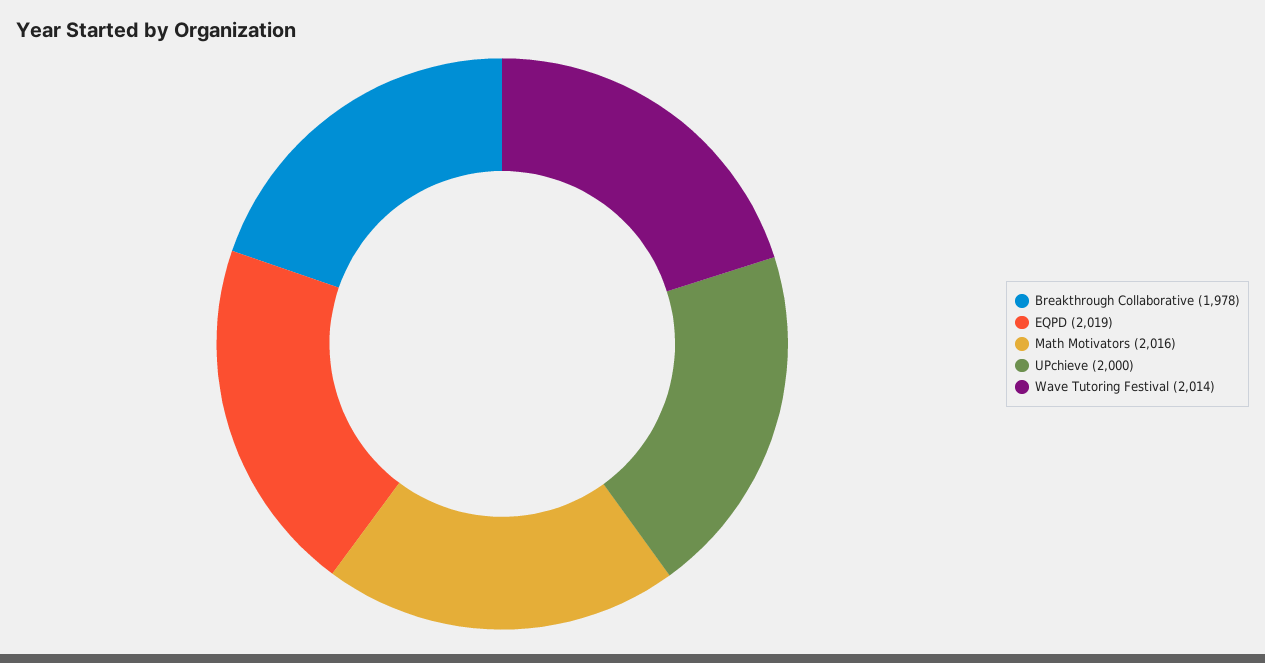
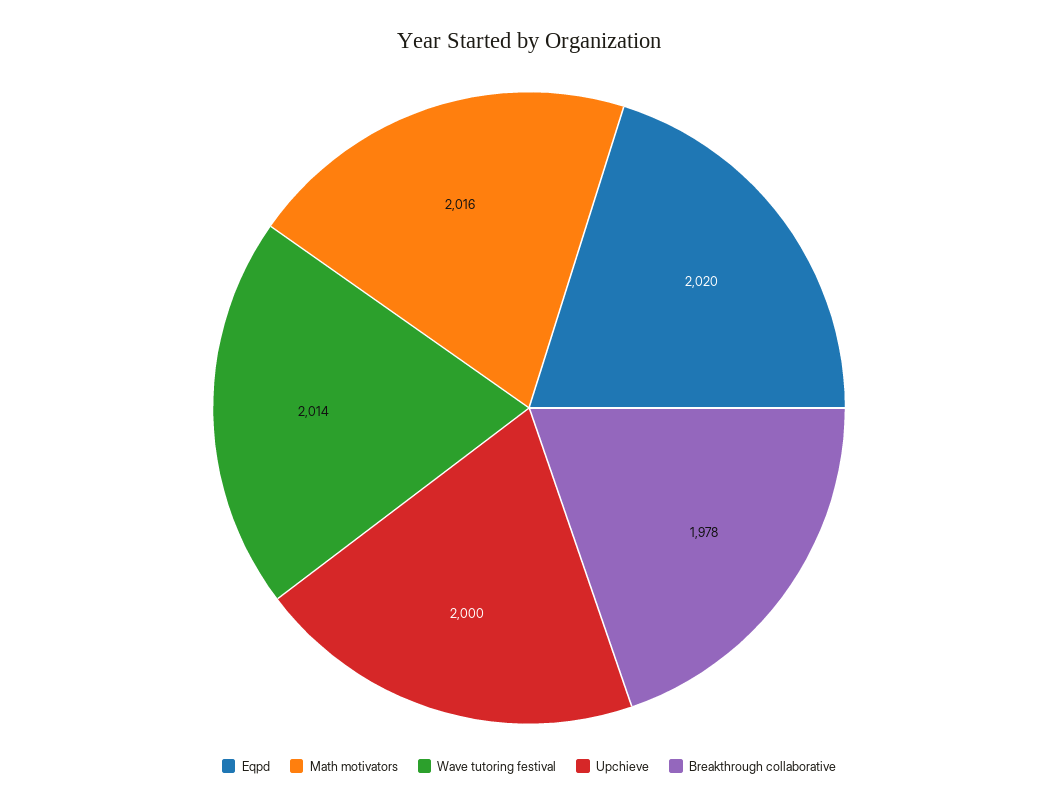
  {
    "Breakthrough Collaborative": 1978,
-   "EQPD": 2019,
+   "EQPD": 2020,
    "Math Motivators": 2016,
    "UPchieve": 2000,
    "Wave Tutoring Festival": 2014
  }

